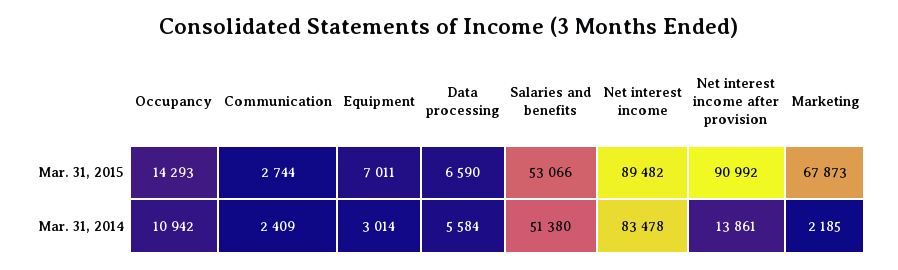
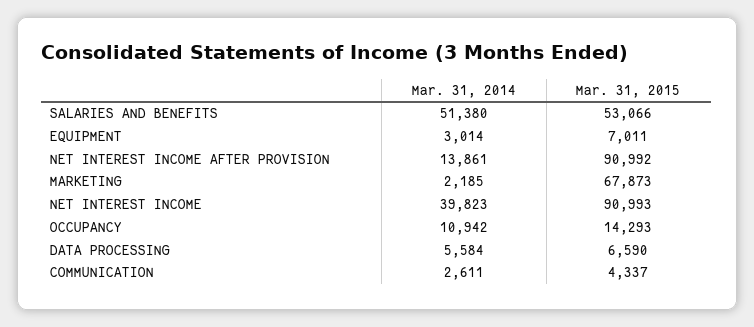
  {
    "Occupancy": {
      "Mar. 31, 2015": 14293,
      "Mar. 31, 2014": 10942
    },
    "Communication": {
-     "Mar. 31, 2015": 2744,
+     "Mar. 31, 2015": 4337,
-     "Mar. 31, 2014": 2409
+     "Mar. 31, 2014": 2611
    },
    "Equipment": {
      "Mar. 31, 2015": 7011,
      "Mar. 31, 2014": 3014
    },
    "Data processing": {
      "Mar. 31, 2015": 6590,
      "Mar. 31, 2014": 5584
    },
    "Salaries and benefits": {
      "Mar. 31, 2015": 53066,
      "Mar. 31, 2014": 51380
    },
    "Net interest income": {
-     "Mar. 31, 2015": 89482,
+     "Mar. 31, 2015": 90993,
-     "Mar. 31, 2014": 83478
+     "Mar. 31, 2014": 39823
    },
    "Net interest income after provision": {
      "Mar. 31, 2015": 90992,
      "Mar. 31, 2014": 13861
    },
    "Marketing": {
      "Mar. 31, 2015": 67873,
      "Mar. 31, 2014": 2185
    }
  }

